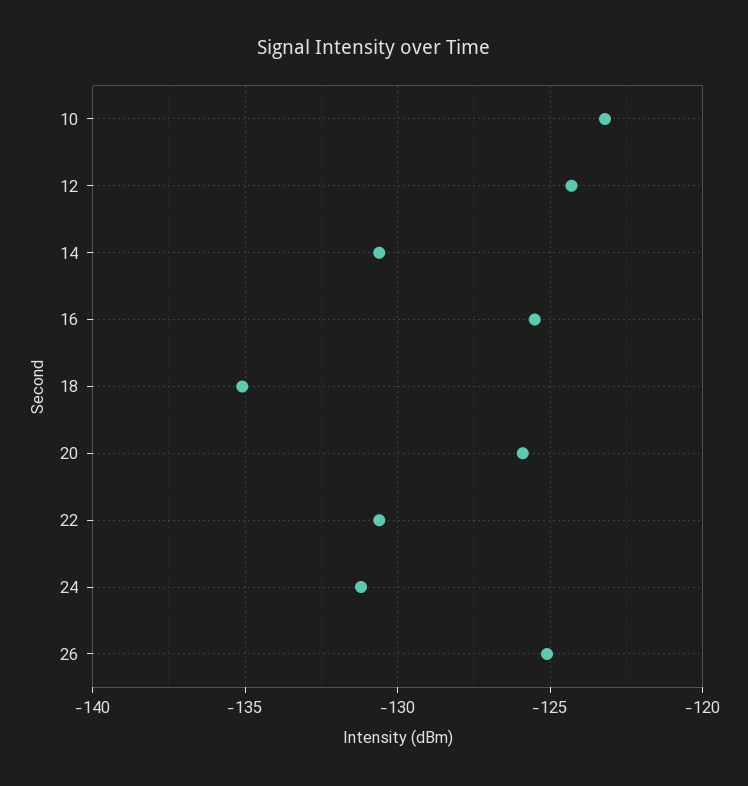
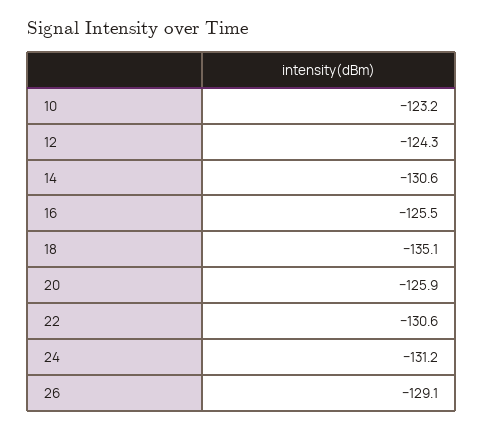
  {
    "10": -123.2,
    "12": -124.3,
    "14": -130.6,
    "16": -125.5,
    "18": -135.1,
    "20": -125.9,
    "22": -130.6,
    "24": -131.2,
-   "26": -125
+   "26": -129.1
  }

